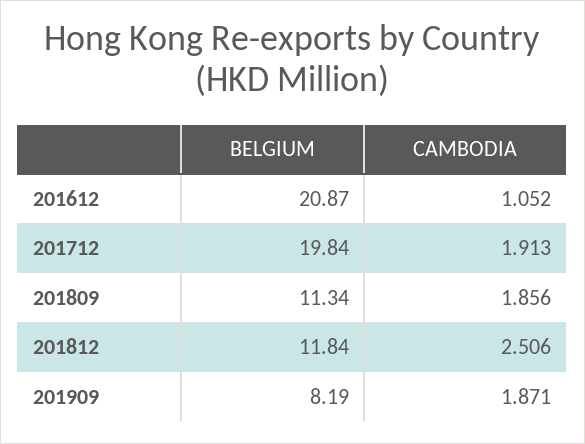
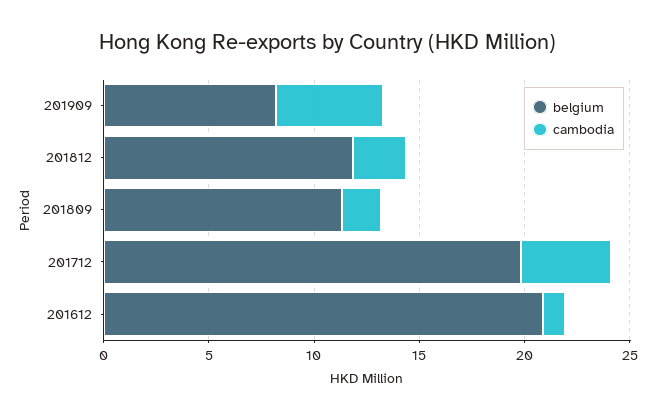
  {
    "BELGIUM": {
      "201612": 20.87,
      "201712": 19.84,
      "201809": 11.34,
      "201812": 11.84,
      "201909": 8.19
    },
    "CAMBODIA": {
      "201612": 1.052,
-     "201712": 1.913,
+     "201712": 4,
      "201809": 1.856,
      "201812": 2.506,
-     "201909": 1.871
+     "201909": 5
    }
  }

